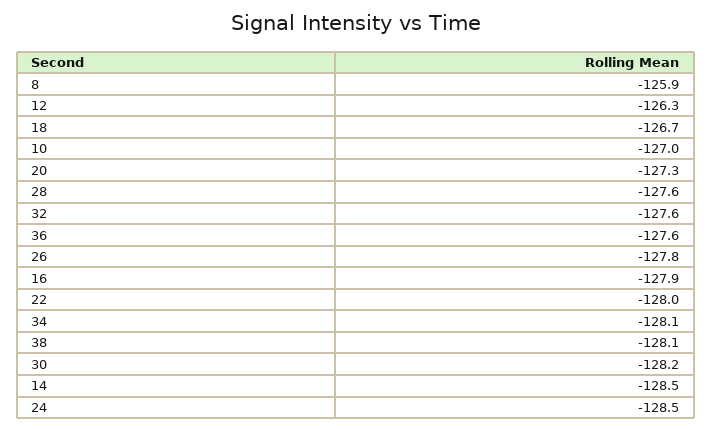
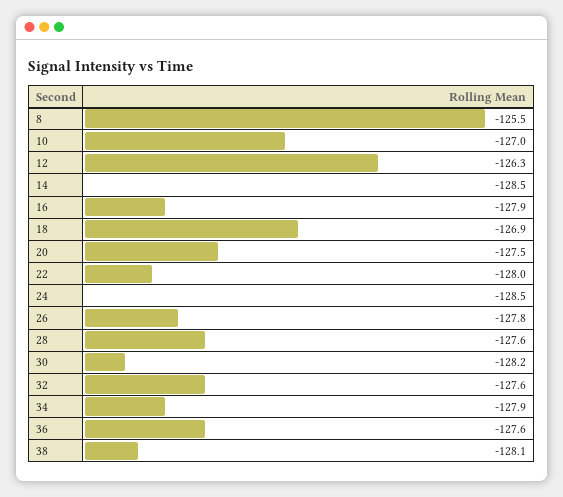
  {
-   "8": -125.9,
+   "8": -125.5,
    "12": -126.3,
-   "18": -126.7,
+   "18": -126.9,
    "10": -127,
-   "20": -127.3,
+   "20": -127.5,
    "28": -127.6,
    "32": -127.6,
    "36": -127.6,
    "26": -127.8,
    "16": -127.9,
    "22": -128,
-   "34": -128.1,
+   "34": -127.9,
    "38": -128.1,
    "30": -128.2,
    "14": -128.5,
    "24": -128.5
  }

